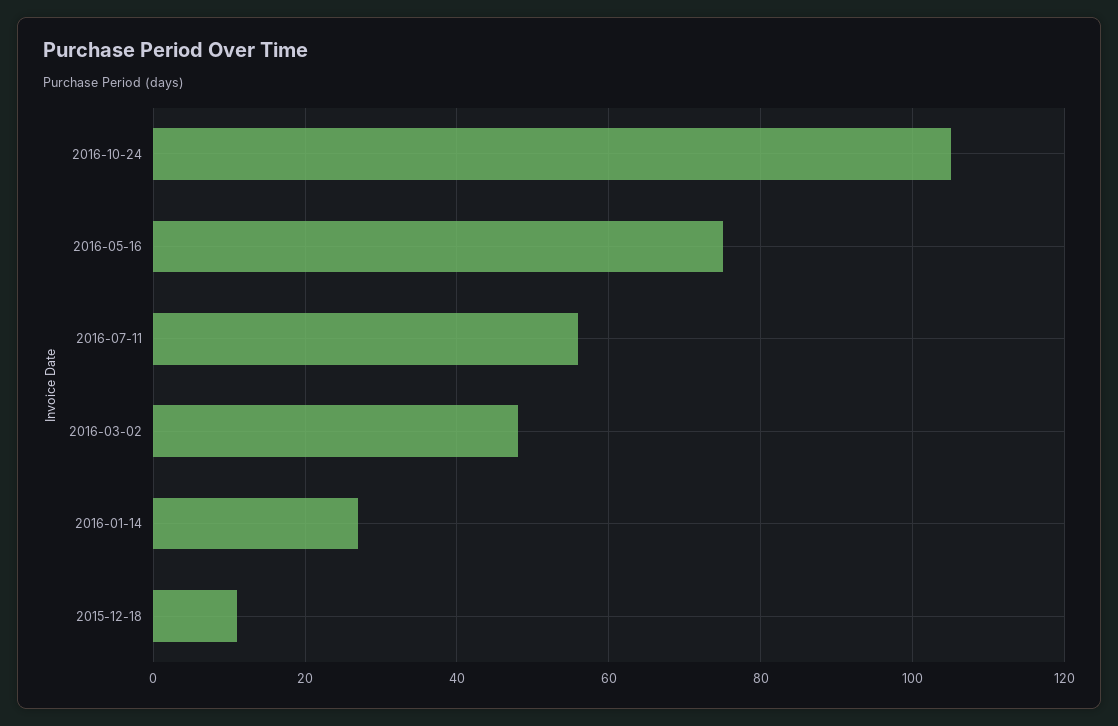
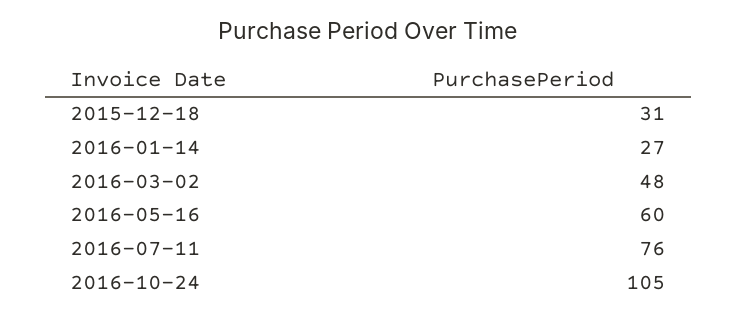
  {
    "2016-10-24": 105,
-   "2016-05-16": 75,
+   "2016-05-16": 60,
-   "2016-07-11": 55,
+   "2016-07-11": 76,
    "2016-03-02": 48,
    "2016-01-14": 27,
-   "2015-12-18": 10
+   "2015-12-18": 31
  }

